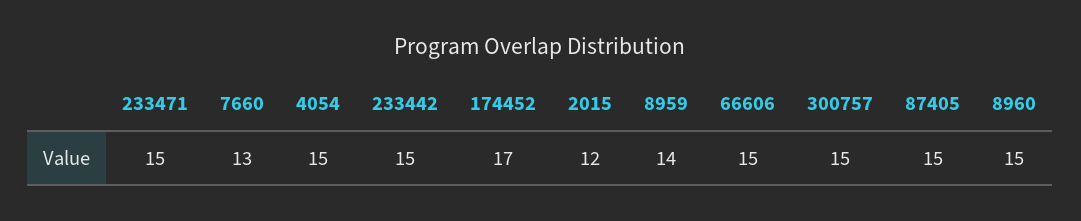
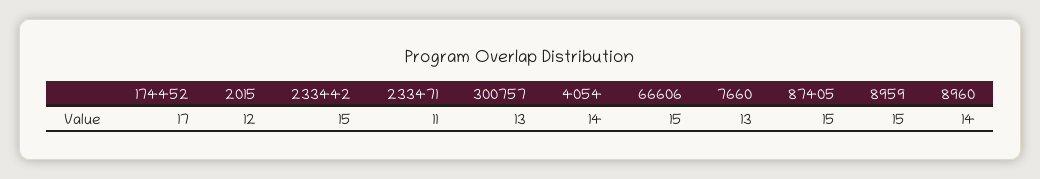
  {
-   "233471": 15,
+   "233471": 11,
    "7660": 13,
-   "4054": 15,
+   "4054": 14,
    "233442": 15,
    "174452": 17,
    "2015": 12,
-   "8959": 14,
+   "8959": 15,
    "66606": 15,
-   "300757": 15,
+   "300757": 13,
    "87405": 15,
-   "8960": 15
+   "8960": 14
  }

